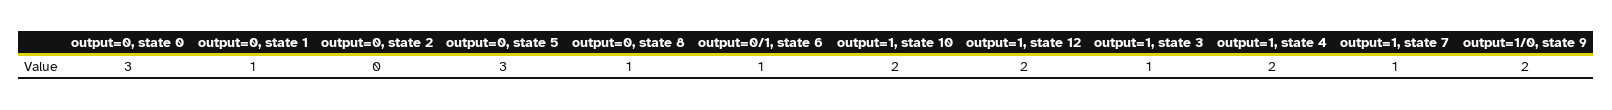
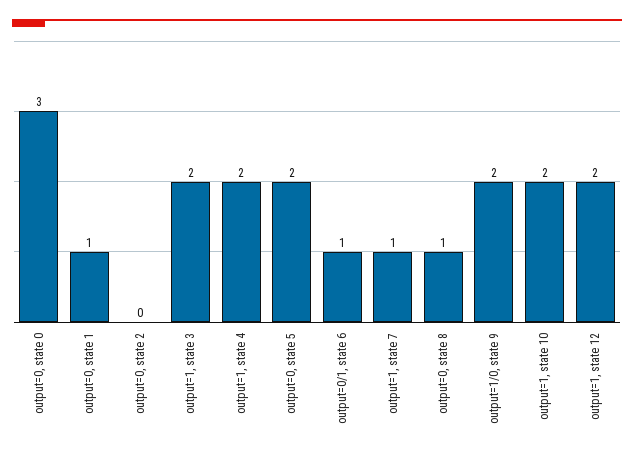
  {
    "output=0, state 0": 3,
    "output=0, state 1": 1,
    "output=0, state 2": 0,
-   "output=0, state 5": 3,
+   "output=0, state 5": 2,
    "output=0, state 8": 1,
    "output=0/1, state 6": 1,
    "output=1, state 10": 2,
    "output=1, state 12": 2,
-   "output=1, state 3": 1,
+   "output=1, state 3": 2,
    "output=1, state 4": 2,
    "output=1, state 7": 1,
    "output=1/0, state 9": 2
  }

